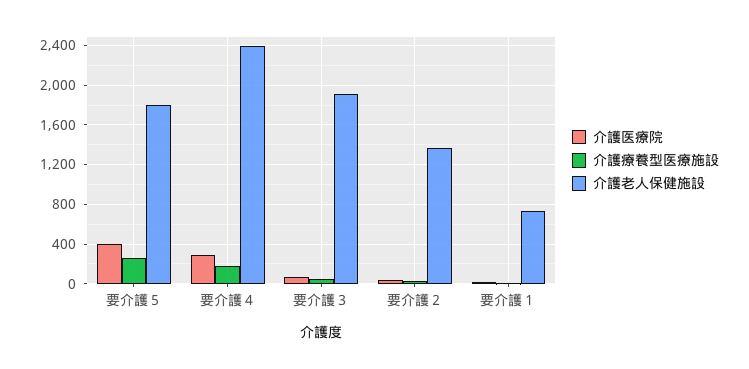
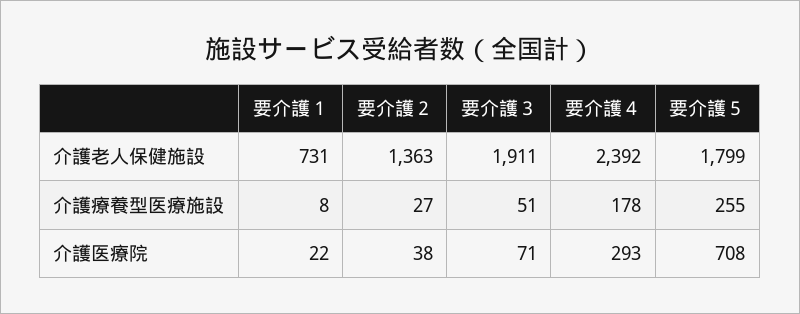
  {
    "介護医療院": {
-     "要介護５": 400,
+     "要介護５": 708,
      "要介護４": 293,
      "要介護３": 71,
      "要介護２": 38,
      "要介護１": 22
    },
    "介護療養型医療施設": {
      "要介護５": 255,
      "要介護４": 178,
      "要介護３": 51,
      "要介護２": 27,
      "要介護１": 8
    },
    "介護老人保健施設": {
      "要介護５": 1799,
      "要介護４": 2392,
      "要介護３": 1911,
      "要介護２": 1363,
      "要介護１": 731
    }
  }

